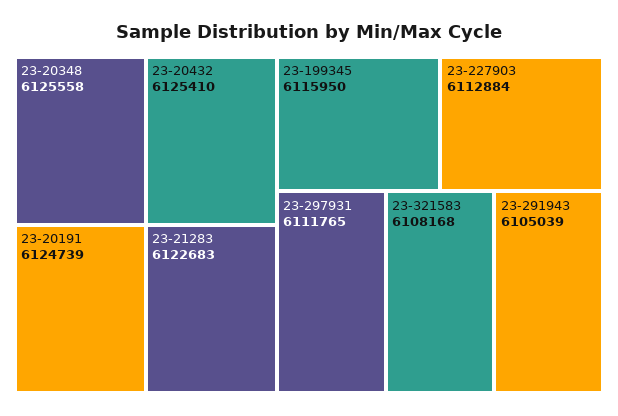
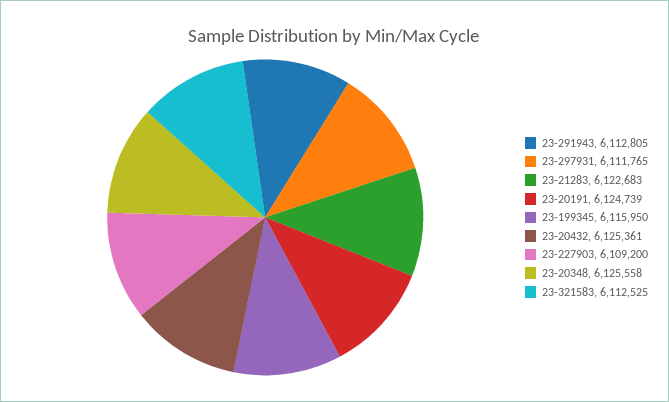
  {
    "23-20348": 6125558,
-   "23-20432": 6125410,
+   "23-20432": 6125361,
    "23-20191": 6124739,
    "23-21283": 6122683,
    "23-199345": 6115950,
-   "23-227903": 6112884,
+   "23-227903": 6109200,
    "23-297931": 6111765,
-   "23-321583": 6108168,
+   "23-321583": 6112525,
-   "23-291943": 6105039
+   "23-291943": 6112805
  }

